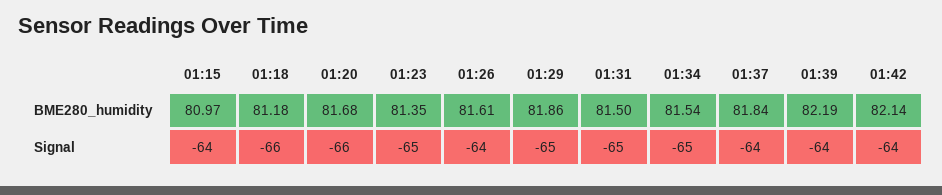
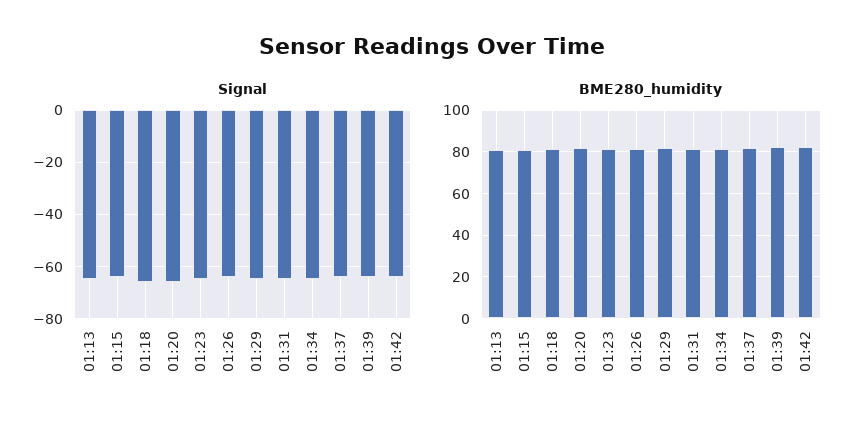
  {
    "BME280_humidity": {
      "01:15": 80.97,
      "01:18": 81.18,
      "01:20": 81.68,
      "01:23": 81.35,
      "01:26": 81.61,
      "01:29": 81.86,
      "01:31": 81.5,
      "01:34": 81.54,
      "01:37": 81.84,
      "01:39": 82.19,
-     "01:42": 82.14
+     "01:42": 82.14,
+     "01:13": 80
    },
    "Signal": {
      "01:15": -64,
      "01:18": -66,
      "01:20": -66,
      "01:23": -65,
      "01:26": -64,
      "01:29": -65,
      "01:31": -65,
      "01:34": -65,
      "01:37": -64,
      "01:39": -64,
-     "01:42": -64
+     "01:42": -64,
+     "01:13": -65
    }
  }

